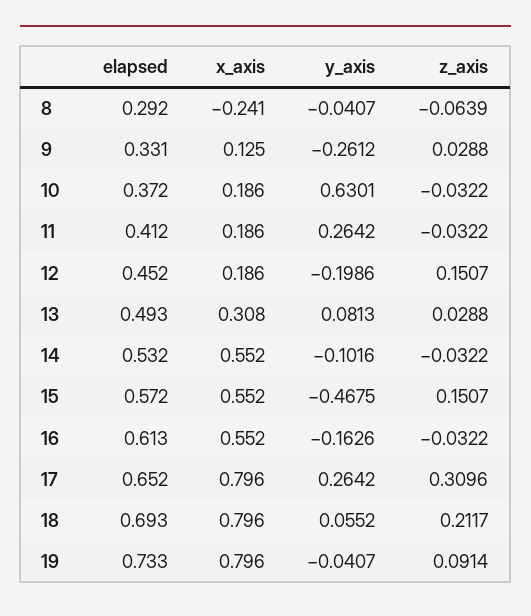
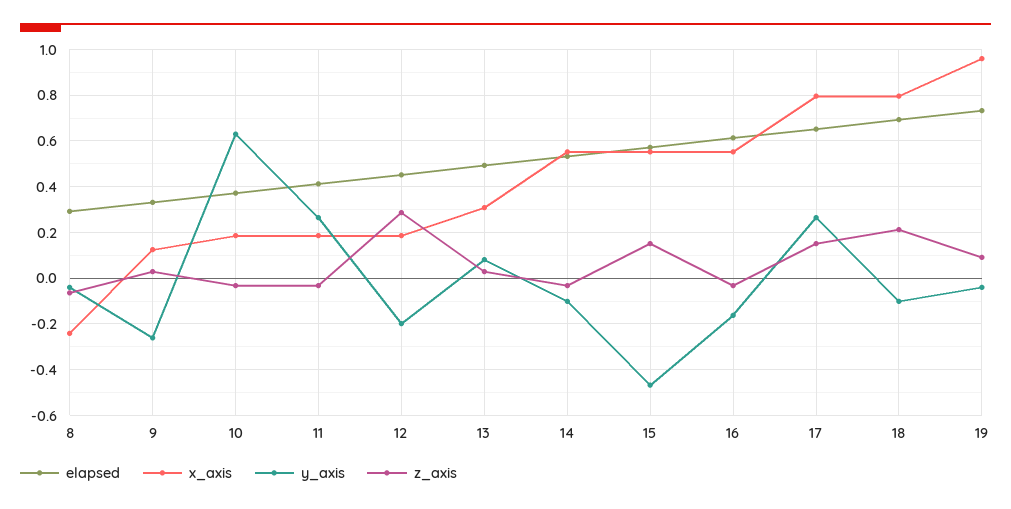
  {
    "elapsed": {
      "8": 0.292,
      "9": 0.331,
      "10": 0.372,
      "11": 0.412,
      "12": 0.452,
      "13": 0.493,
      "14": 0.532,
      "15": 0.572,
      "16": 0.613,
      "17": 0.652,
      "18": 0.693,
      "19": 0.733
    },
    "x_axis": {
      "8": -0.241,
      "9": 0.125,
      "10": 0.186,
      "11": 0.186,
      "12": 0.186,
      "13": 0.308,
      "14": 0.552,
      "15": 0.552,
      "16": 0.552,
      "17": 0.796,
      "18": 0.796,
-     "19": 0.796
+     "19": 0.95
    },
    "y_axis": {
      "8": -0.0407,
      "9": -0.2612,
      "10": 0.6301,
      "11": 0.2642,
      "12": -0.1986,
      "13": 0.0813,
      "14": -0.1016,
      "15": -0.4675,
      "16": -0.1626,
      "17": 0.2642,
-     "18": 0.0552,
+     "18": -0.1,
      "19": -0.0407
    },
    "z_axis": {
      "8": -0.0639,
      "9": 0.0288,
      "10": -0.0322,
      "11": -0.0322,
-     "12": 0.1507,
+     "12": 0.3,
      "13": 0.0288,
      "14": -0.0322,
      "15": 0.1507,
      "16": -0.0322,
-     "17": 0.3096,
+     "17": 0.15,
      "18": 0.2117,
      "19": 0.0914
    }
  }

